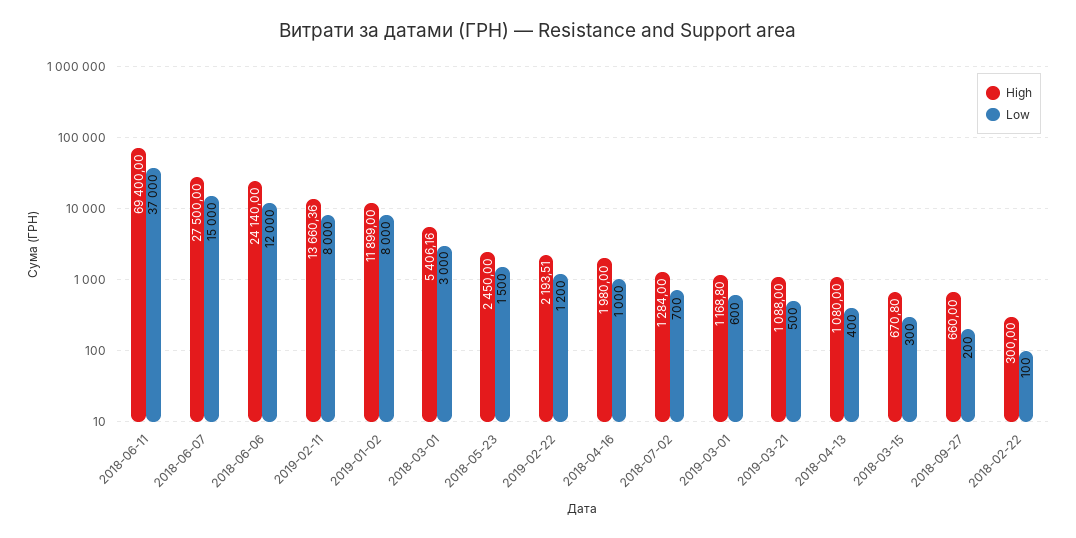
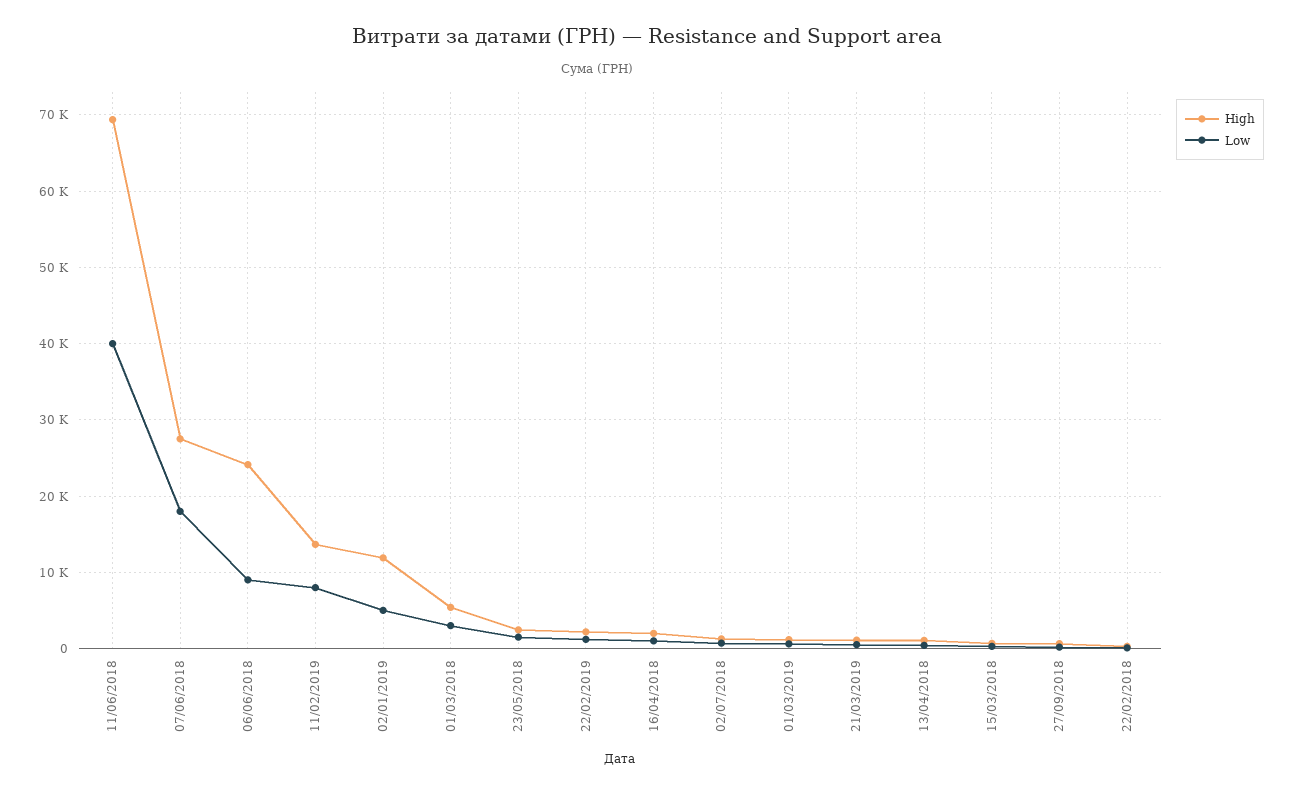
  {
    "High": {
      "2018-06-11": 69400,
      "2018-06-07": 27500,
      "2018-06-06": 24140,
      "2019-02-11": 13660.36,
      "2019-01-02": 11899,
      "2018-03-01": 5406.16,
      "2018-05-23": 2450,
      "2019-02-22": 2193.51,
      "2018-04-16": 1980,
      "2018-07-02": 1284,
      "2019-03-01": 1168.8,
      "2019-03-21": 1088,
      "2018-04-13": 1080,
      "2018-03-15": 670.8,
      "2018-09-27": 660,
      "2018-02-22": 300
    },
    "Low": {
-     "2018-06-11": 37000,
+     "2018-06-11": 40000,
-     "2018-06-07": 15000,
+     "2018-06-07": 18000,
-     "2018-06-06": 12000,
+     "2018-06-06": 9000,
      "2019-02-11": 8000,
-     "2019-01-02": 8000,
+     "2019-01-02": 5000,
      "2018-03-01": 3000,
      "2018-05-23": 1500,
      "2019-02-22": 1200,
      "2018-04-16": 1000,
      "2018-07-02": 700,
      "2019-03-01": 600,
      "2019-03-21": 500,
      "2018-04-13": 400,
      "2018-03-15": 300,
      "2018-09-27": 200,
      "2018-02-22": 100
    }
  }

